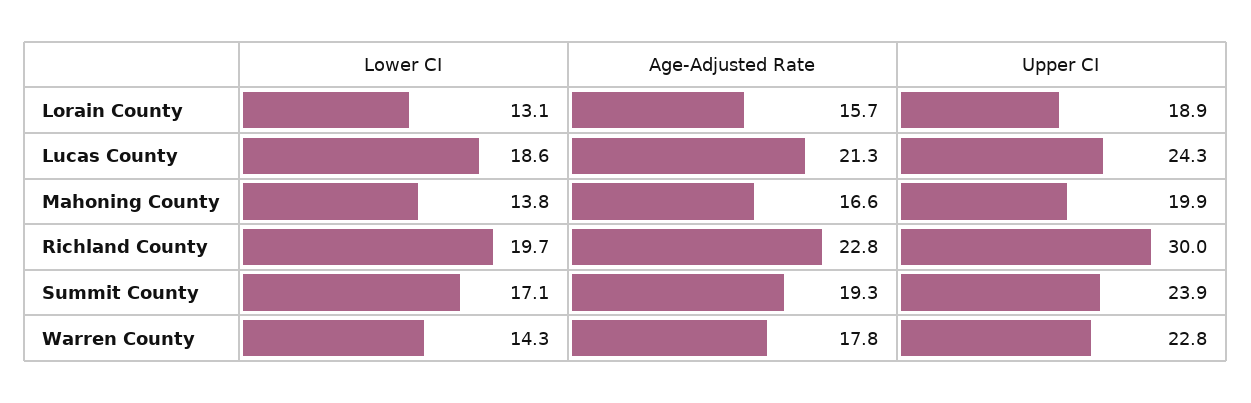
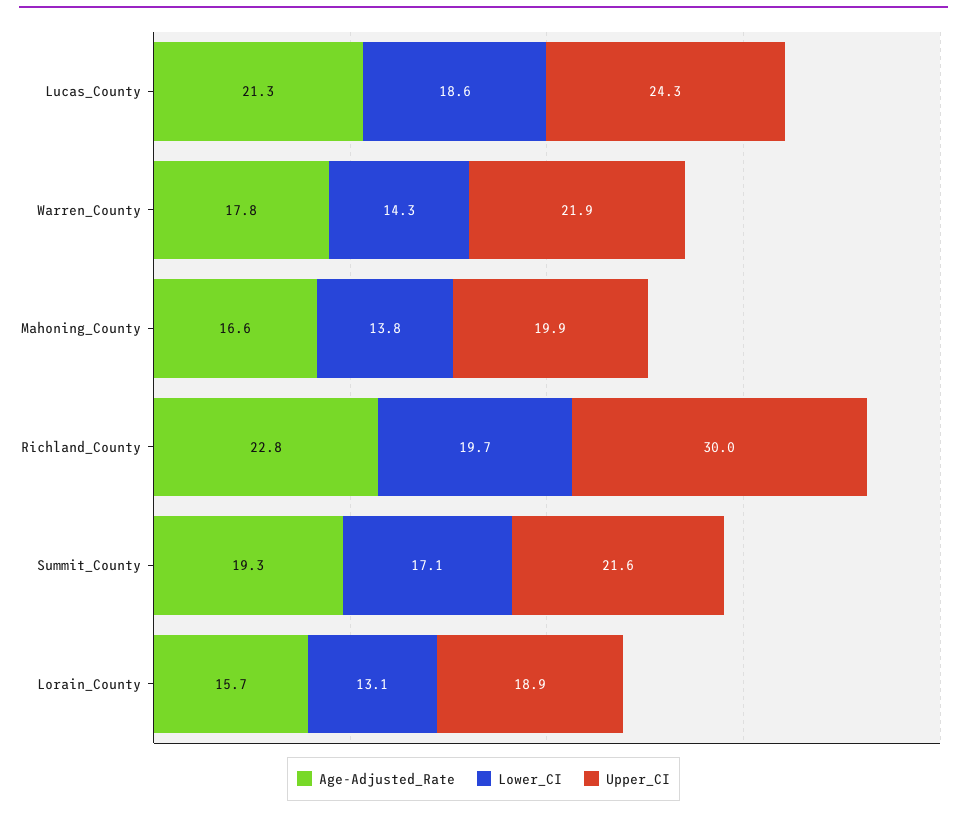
  {
    "Lower CI": {
      "Lorain County": 13.1,
      "Lucas County": 18.6,
      "Mahoning County": 13.8,
      "Richland County": 19.7,
      "Summit County": 17.1,
      "Warren County": 14.3
    },
    "Age-Adjusted Rate": {
      "Lorain County": 15.7,
      "Lucas County": 21.3,
      "Mahoning County": 16.6,
      "Richland County": 22.8,
      "Summit County": 19.3,
      "Warren County": 17.8
    },
    "Upper CI": {
      "Lorain County": 18.9,
      "Lucas County": 24.3,
      "Mahoning County": 19.9,
      "Richland County": 30,
-     "Summit County": 23.9,
+     "Summit County": 21.6,
-     "Warren County": 22.8
+     "Warren County": 21.9
    }
  }

